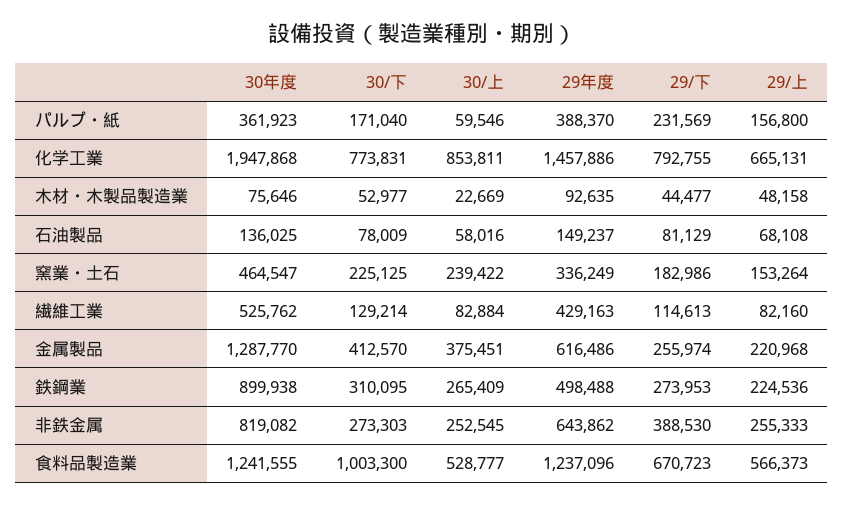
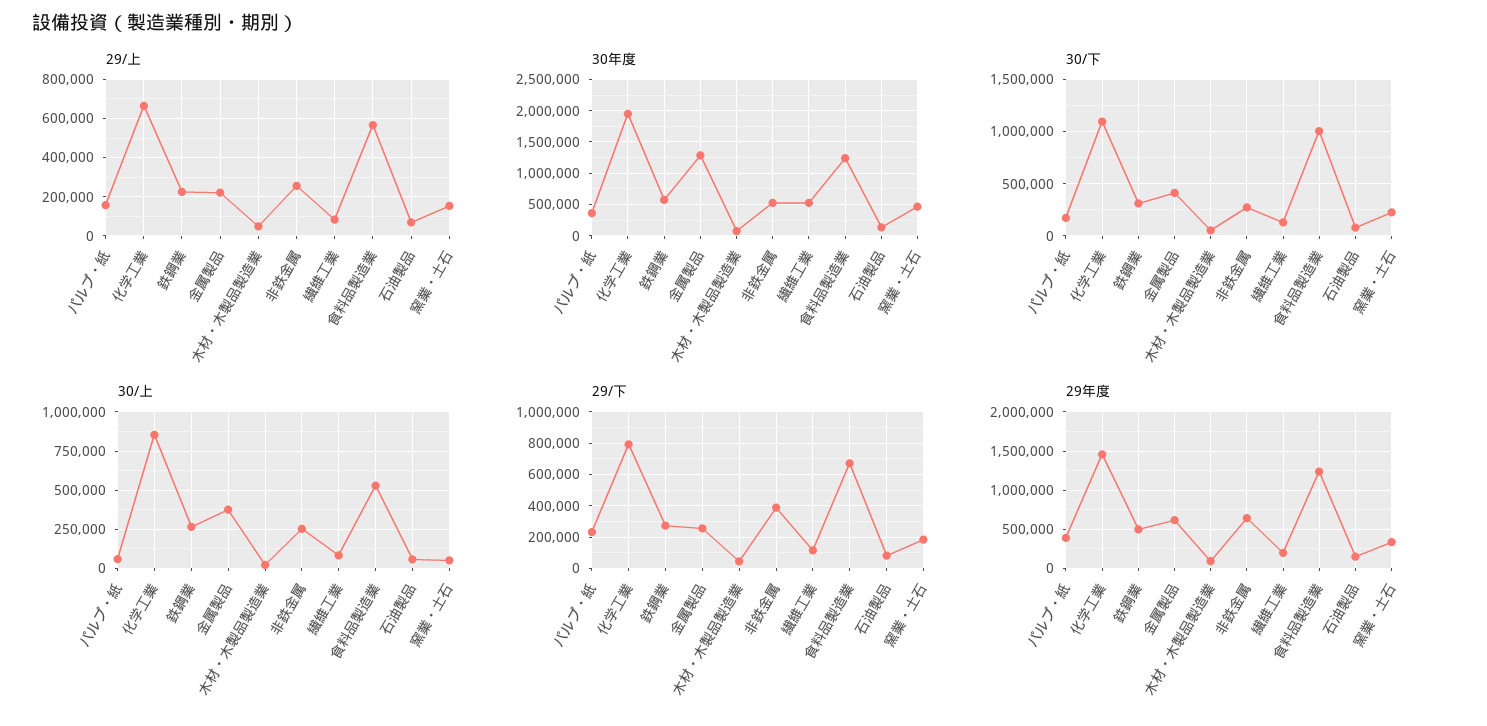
  {
    "30年度": {
      "パルプ・紙": 361923,
      "化学工業": 1947868,
      "木材・木製品製造業": 75646,
      "石油製品": 136025,
      "窯業・土石": 464547,
      "繊維工業": 525762,
      "金属製品": 1287770,
-     "鉄鋼業": 899938,
+     "鉄鋼業": 600000,
-     "非鉄金属": 819082,
+     "非鉄金属": 500000,
      "食料品製造業": 1241555
    },
    "30/下": {
      "パルプ・紙": 171040,
-     "化学工業": 773831,
+     "化学工業": 1100000,
      "木材・木製品製造業": 52977,
      "石油製品": 78009,
      "窯業・土石": 225125,
      "繊維工業": 129214,
      "金属製品": 412570,
      "鉄鋼業": 310095,
      "非鉄金属": 273303,
      "食料品製造業": 1003300
    },
    "30/上": {
      "パルプ・紙": 59546,
      "化学工業": 853811,
      "木材・木製品製造業": 22669,
      "石油製品": 58016,
-     "窯業・土石": 239422,
+     "窯業・土石": 50000,
      "繊維工業": 82884,
      "金属製品": 375451,
      "鉄鋼業": 265409,
      "非鉄金属": 252545,
      "食料品製造業": 528777
    },
    "29年度": {
      "パルプ・紙": 388370,
      "化学工業": 1457886,
      "木材・木製品製造業": 92635,
      "石油製品": 149237,
      "窯業・土石": 336249,
-     "繊維工業": 429163,
+     "繊維工業": 200000,
      "金属製品": 616486,
      "鉄鋼業": 498488,
      "非鉄金属": 643862,
      "食料品製造業": 1237096
    },
    "29/下": {
      "パルプ・紙": 231569,
      "化学工業": 792755,
      "木材・木製品製造業": 44477,
      "石油製品": 81129,
      "窯業・土石": 182986,
      "繊維工業": 114613,
      "金属製品": 255974,
      "鉄鋼業": 273953,
      "非鉄金属": 388530,
      "食料品製造業": 670723
    },
    "29/上": {
      "パルプ・紙": 156800,
      "化学工業": 665131,
      "木材・木製品製造業": 48158,
      "石油製品": 68108,
      "窯業・土石": 153264,
      "繊維工業": 82160,
      "金属製品": 220968,
      "鉄鋼業": 224536,
      "非鉄金属": 255333,
      "食料品製造業": 566373
    }
  }

